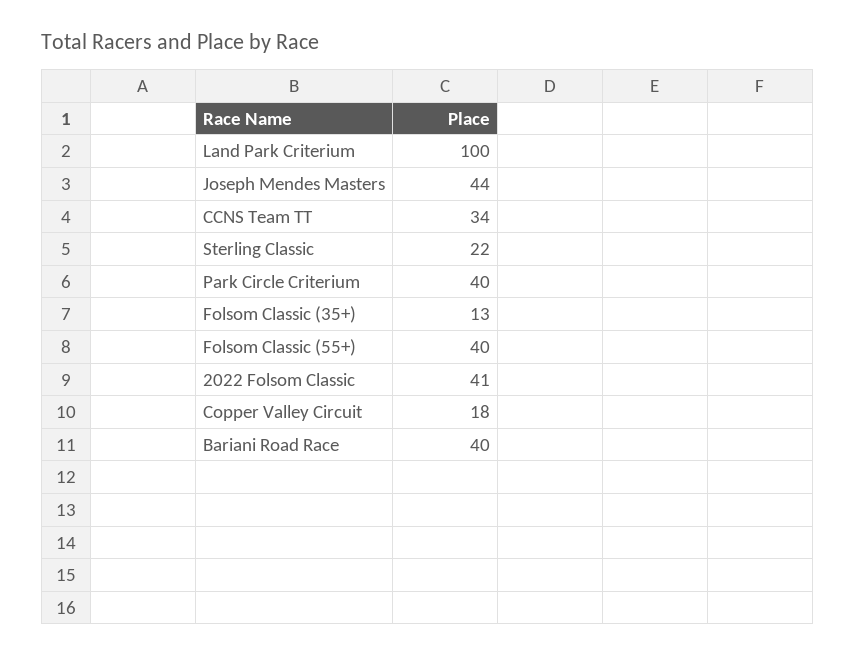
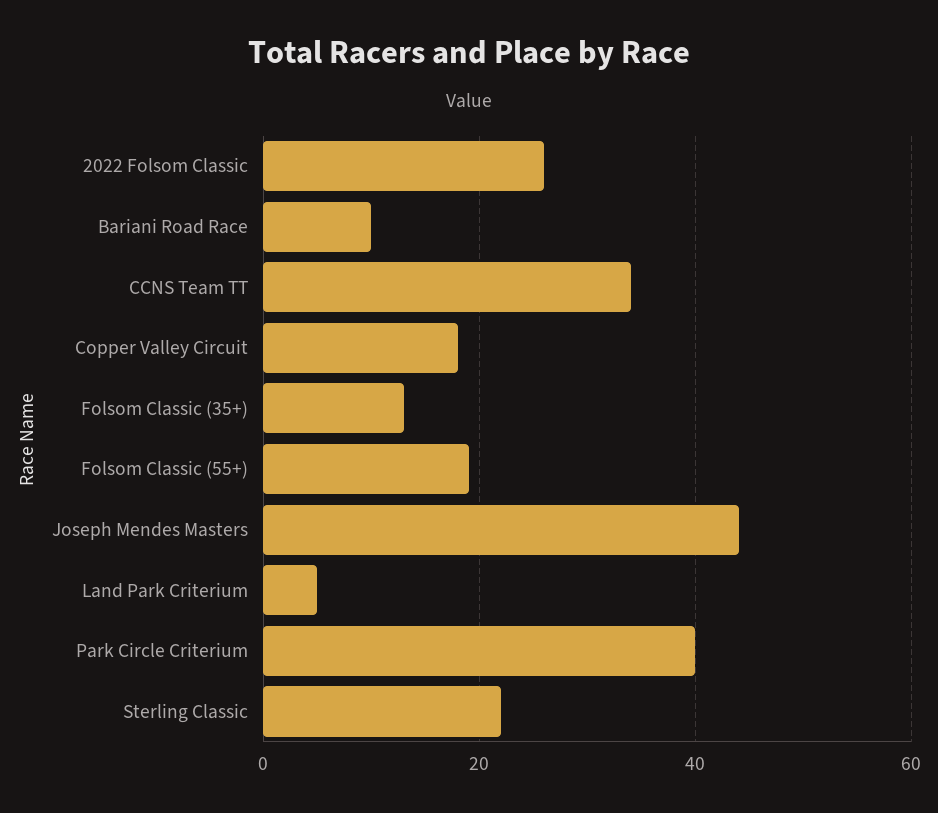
  {
-   "Land Park Criterium": 100,
+   "Land Park Criterium": 5,
    "Joseph Mendes Masters": 44,
    "CCNS Team TT": 34,
    "Sterling Classic": 22,
    "Park Circle Criterium": 40,
    "Folsom Classic (35+)": 13,
-   "Folsom Classic (55+)": 40,
+   "Folsom Classic (55+)": 20,
-   "2022 Folsom Classic": 41,
+   "2022 Folsom Classic": 25,
    "Copper Valley Circuit": 18,
-   "Bariani Road Race": 40
+   "Bariani Road Race": 10
  }

